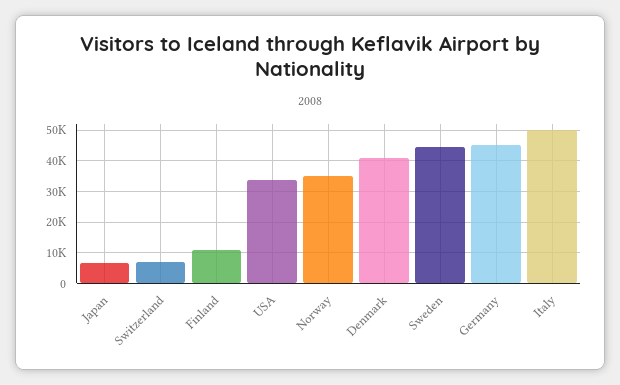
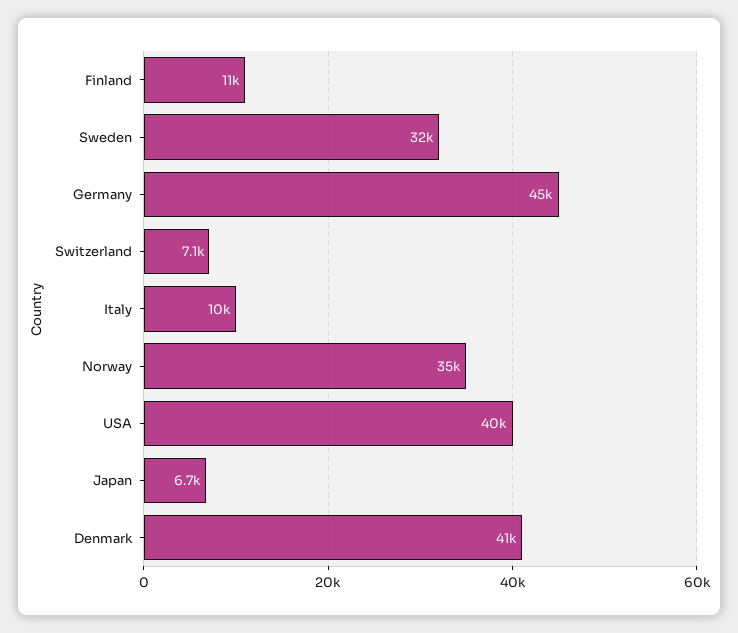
  {
    "Japan": 6700,
    "Switzerland": 7100,
    "Finland": 11000,
-   "USA": 34000,
+   "USA": 40000,
    "Norway": 35000,
    "Denmark": 41000,
-   "Sweden": 44000,
+   "Sweden": 32000,
    "Germany": 45000,
-   "Italy": 50000
+   "Italy": 10000
  }

